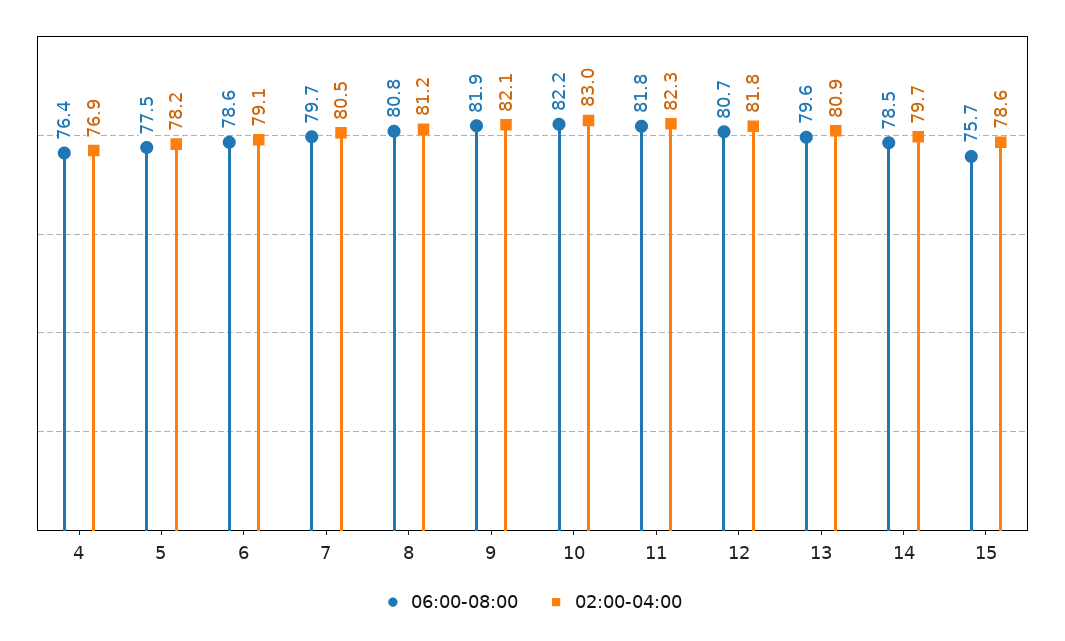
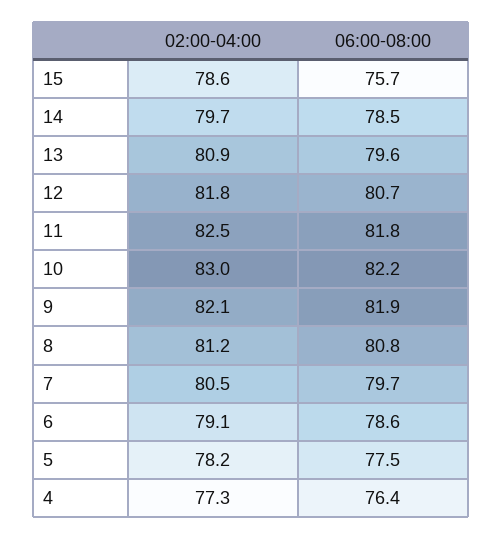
  {
    "06:00-08:00": {
      "4": 76.4,
      "5": 77.5,
      "6": 78.6,
      "7": 79.7,
      "8": 80.8,
      "9": 81.9,
      "10": 82.2,
      "11": 81.8,
      "12": 80.7,
      "13": 79.6,
      "14": 78.5,
      "15": 75.7
    },
    "02:00-04:00": {
-     "4": 76.9,
+     "4": 77.3,
      "5": 78.2,
      "6": 79.1,
      "7": 80.5,
      "8": 81.2,
      "9": 82.1,
      "10": 83,
-     "11": 82.3,
+     "11": 82.5,
      "12": 81.8,
      "13": 80.9,
      "14": 79.7,
      "15": 78.6
    }
  }

